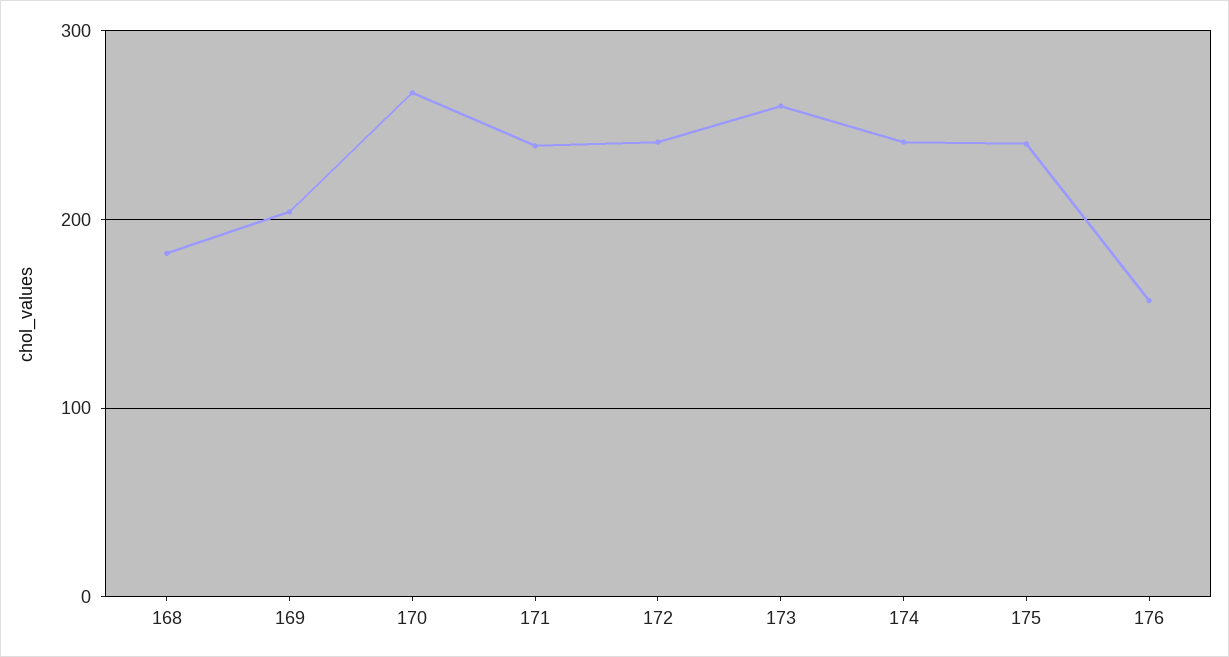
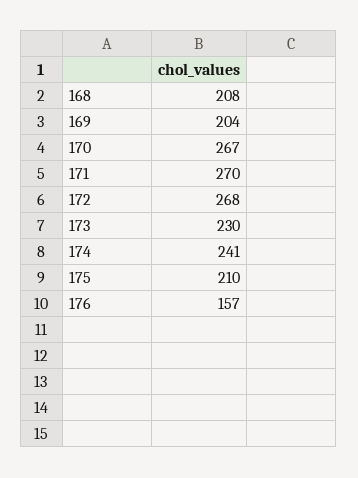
  {
-   "168": 180,
+   "168": 208,
    "169": 204,
    "170": 267,
-   "171": 240,
+   "171": 270,
-   "172": 240,
+   "172": 268,
-   "173": 260,
+   "173": 230,
    "174": 241,
-   "175": 240,
+   "175": 210,
    "176": 157
  }

